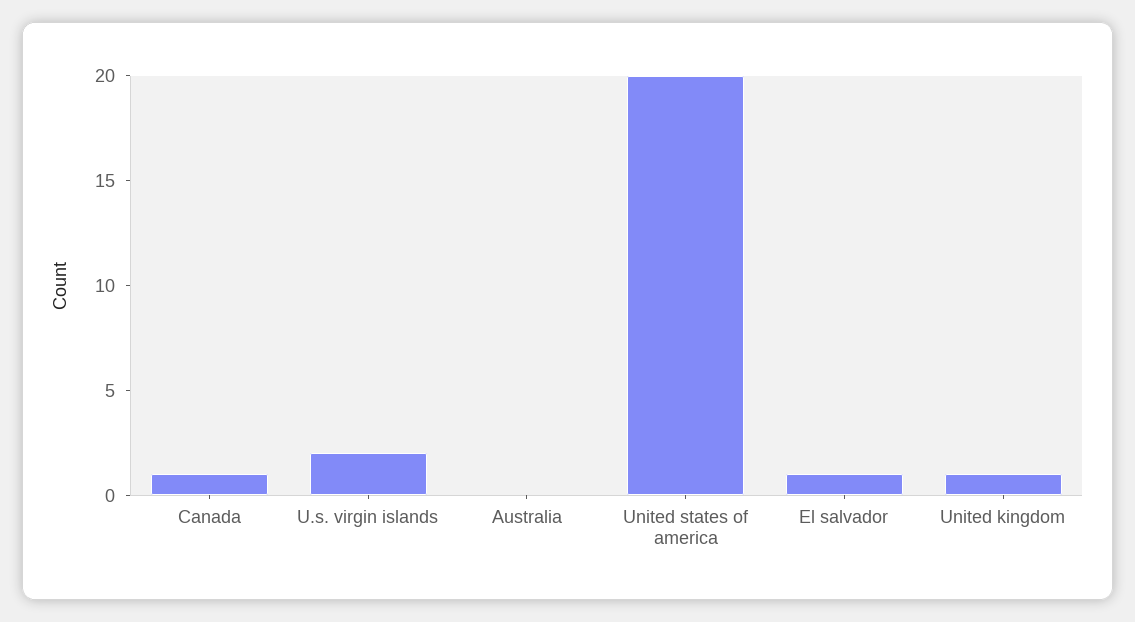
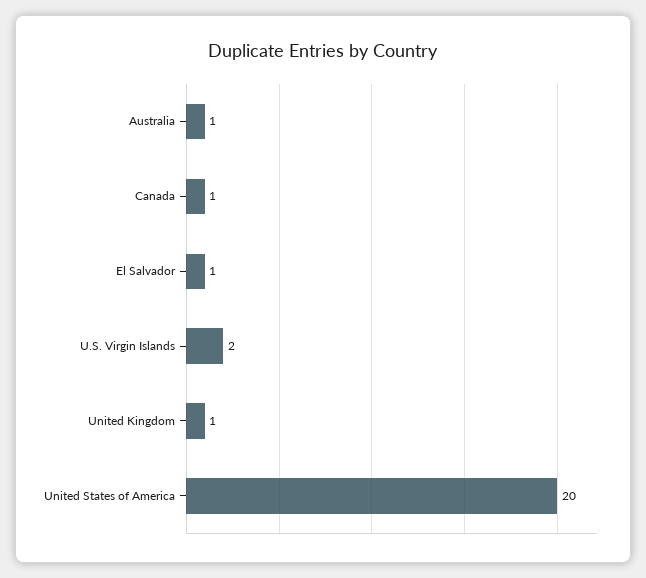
  {
    "Canada": 1,
    "U.s. virgin islands": 2,
-   "Australia": 0,
+   "Australia": 1,
    "United states of america": 20,
    "El salvador": 1,
    "United kingdom": 1
  }

